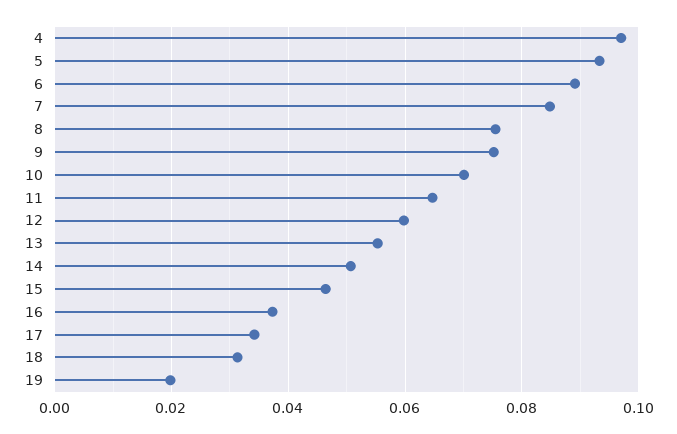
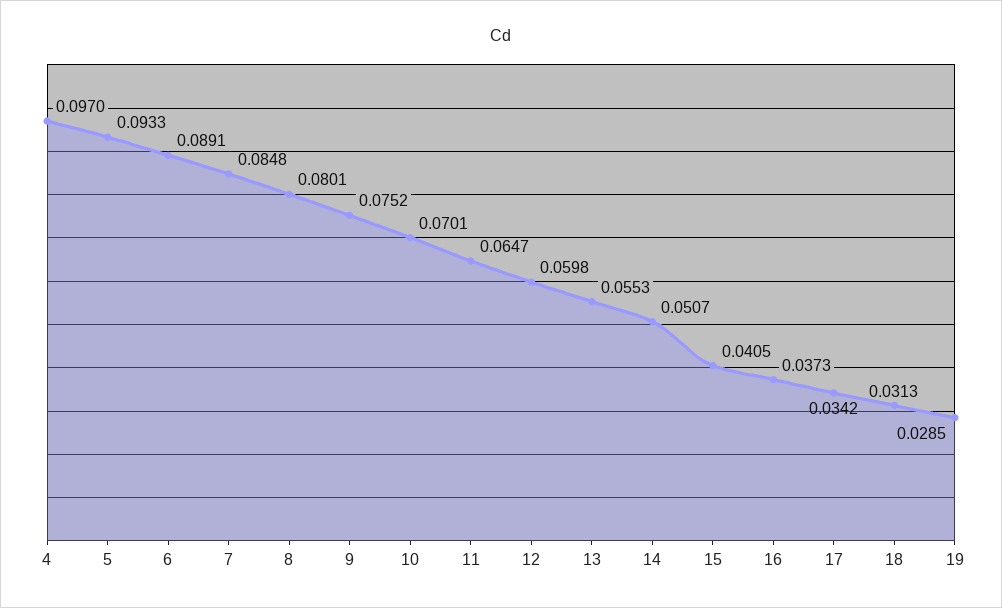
  {
    "4": 0.097,
    "5": 0.0933,
    "6": 0.0891,
    "7": 0.0848,
-   "8": 0.076,
+   "8": 0.0801,
    "9": 0.0752,
    "10": 0.0701,
    "11": 0.0647,
    "12": 0.0598,
    "13": 0.0553,
    "14": 0.0507,
-   "15": 0.046,
+   "15": 0.0405,
    "16": 0.0373,
    "17": 0.0342,
    "18": 0.0313,
-   "19": 0.02
+   "19": 0.0285
  }

